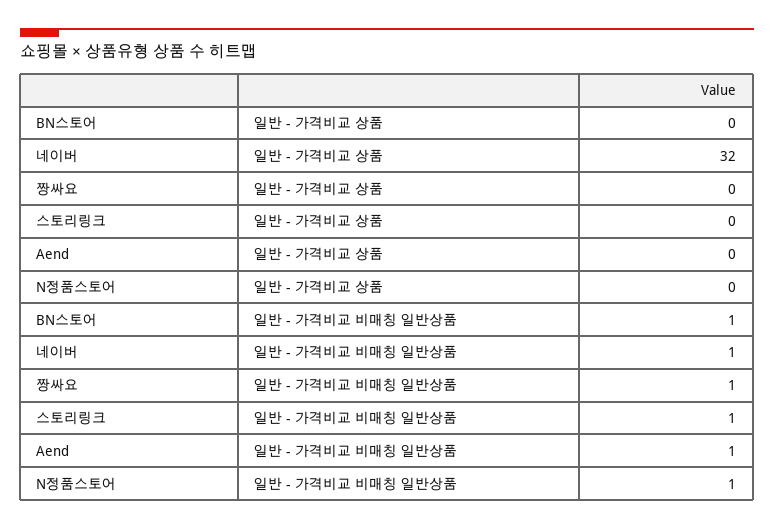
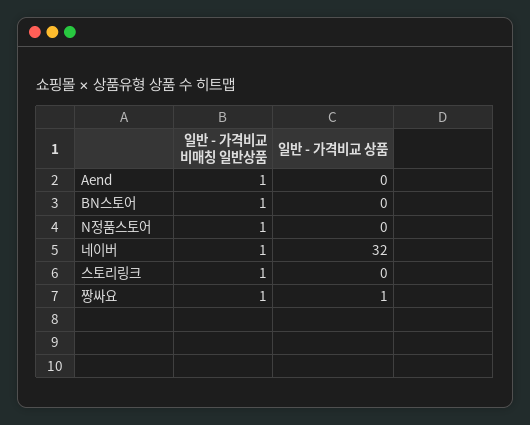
  {
    "BN스토어": {
      "일반 - 가격비교 상품": 0,
      "일반 - 가격비교 비매칭 일반상품": 1
    },
    "네이버": {
      "일반 - 가격비교 상품": 32,
      "일반 - 가격비교 비매칭 일반상품": 1
    },
    "짱싸요": {
-     "일반 - 가격비교 상품": 0,
+     "일반 - 가격비교 상품": 1,
      "일반 - 가격비교 비매칭 일반상품": 1
    },
    "스토리링크": {
      "일반 - 가격비교 상품": 0,
      "일반 - 가격비교 비매칭 일반상품": 1
    },
    "Aend": {
      "일반 - 가격비교 상품": 0,
      "일반 - 가격비교 비매칭 일반상품": 1
    },
    "N정품스토어": {
      "일반 - 가격비교 상품": 0,
      "일반 - 가격비교 비매칭 일반상품": 1
    }
  }

